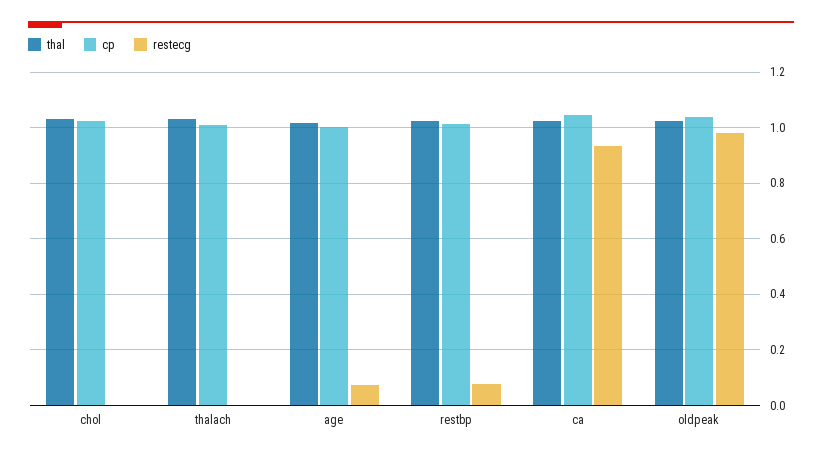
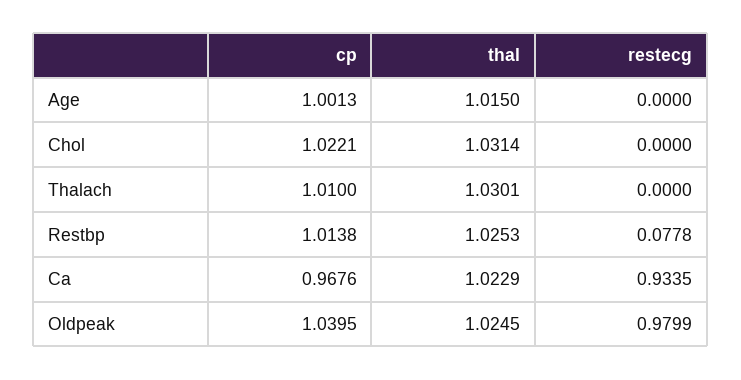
  {
    "thal": {
      "chol": 1.0314,
      "thalach": 1.0301,
      "age": 1.015,
      "restbp": 1.0253,
      "ca": 1.0229,
      "oldpeak": 1.0245
    },
    "cp": {
      "chol": 1.0221,
      "thalach": 1.01,
      "age": 1.0013,
      "restbp": 1.0138,
-     "ca": 1.05,
+     "ca": 0.9676,
      "oldpeak": 1.0395
    },
    "restecg": {
      "chol": 0,
      "thalach": 0,
-     "age": 0.075,
+     "age": 0,
      "restbp": 0.0778,
      "ca": 0.9335,
      "oldpeak": 0.9799
    }
  }

